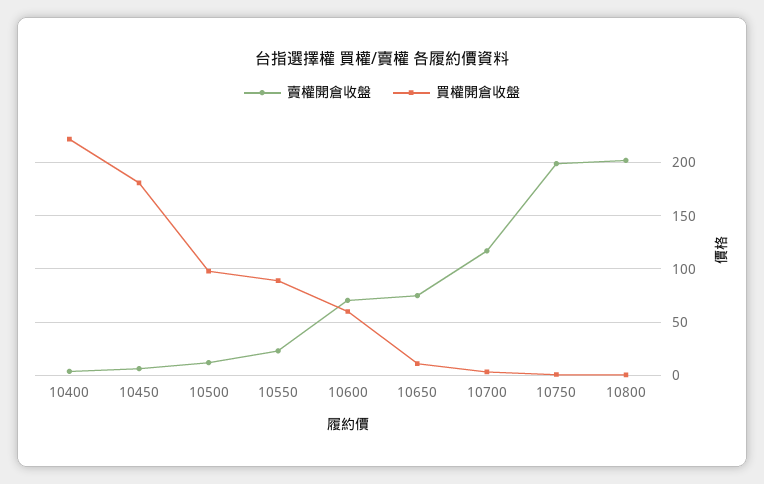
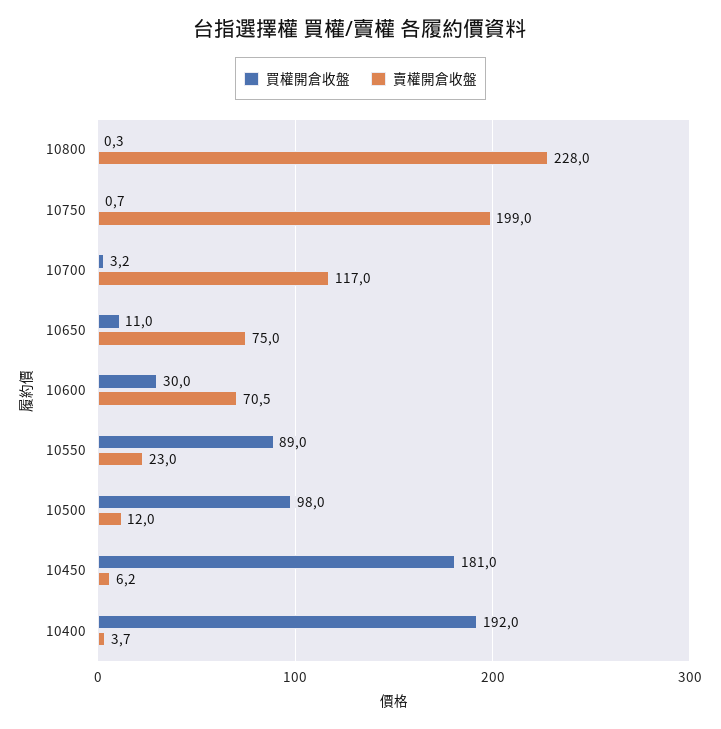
  {
    "賣權開倉收盤": {
      "10400": 3.7,
      "10450": 6.2,
      "10500": 12,
      "10550": 23,
      "10600": 70.5,
      "10650": 75,
      "10700": 117,
      "10750": 199,
-     "10800": 200
+     "10800": 228
    },
    "買權開倉收盤": {
-     "10400": 220,
+     "10400": 192,
      "10450": 181,
      "10500": 98,
      "10550": 89,
-     "10600": 60,
+     "10600": 30,
      "10650": 11,
      "10700": 3.2,
      "10750": 0.7,
      "10800": 0.3
    }
  }

